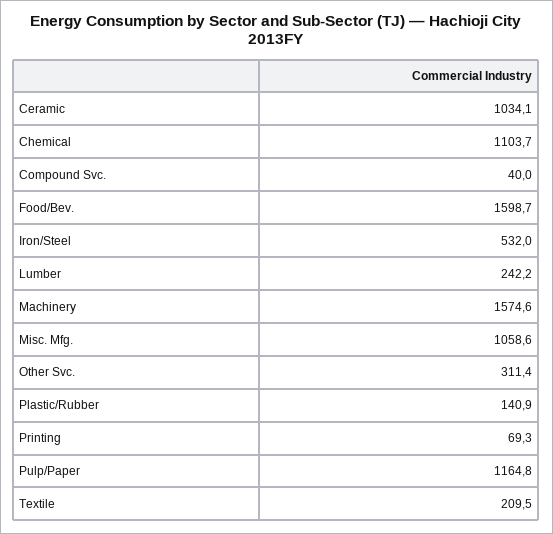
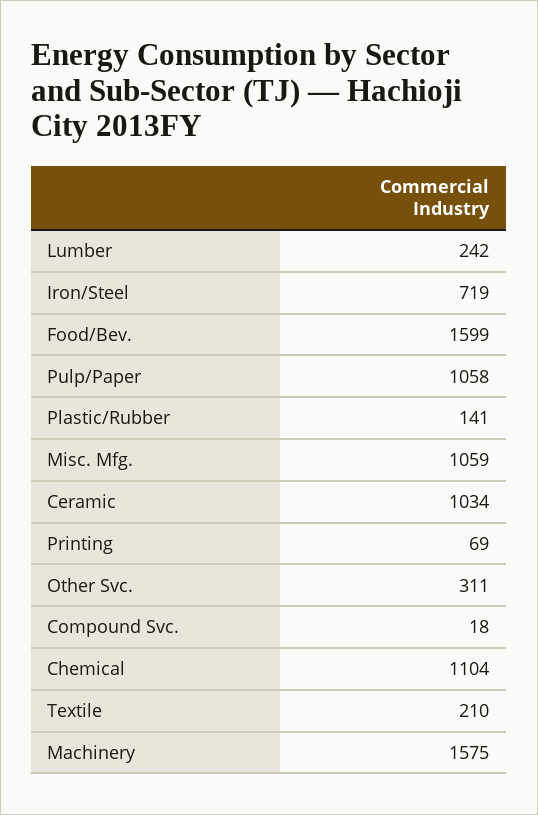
  {
    "Ceramic": 1034.1,
    "Chemical": 1103.7,
-   "Compound Svc.": 40,
+   "Compound Svc.": 18,
    "Food/Bev.": 1598.7,
-   "Iron/Steel": 532,
+   "Iron/Steel": 719,
    "Lumber": 242.2,
    "Machinery": 1574.6,
    "Misc. Mfg.": 1058.6,
    "Other Svc.": 311.4,
    "Plastic/Rubber": 140.9,
    "Printing": 69.3,
-   "Pulp/Paper": 1164.8,
+   "Pulp/Paper": 1058,
    "Textile": 209.5
  }

